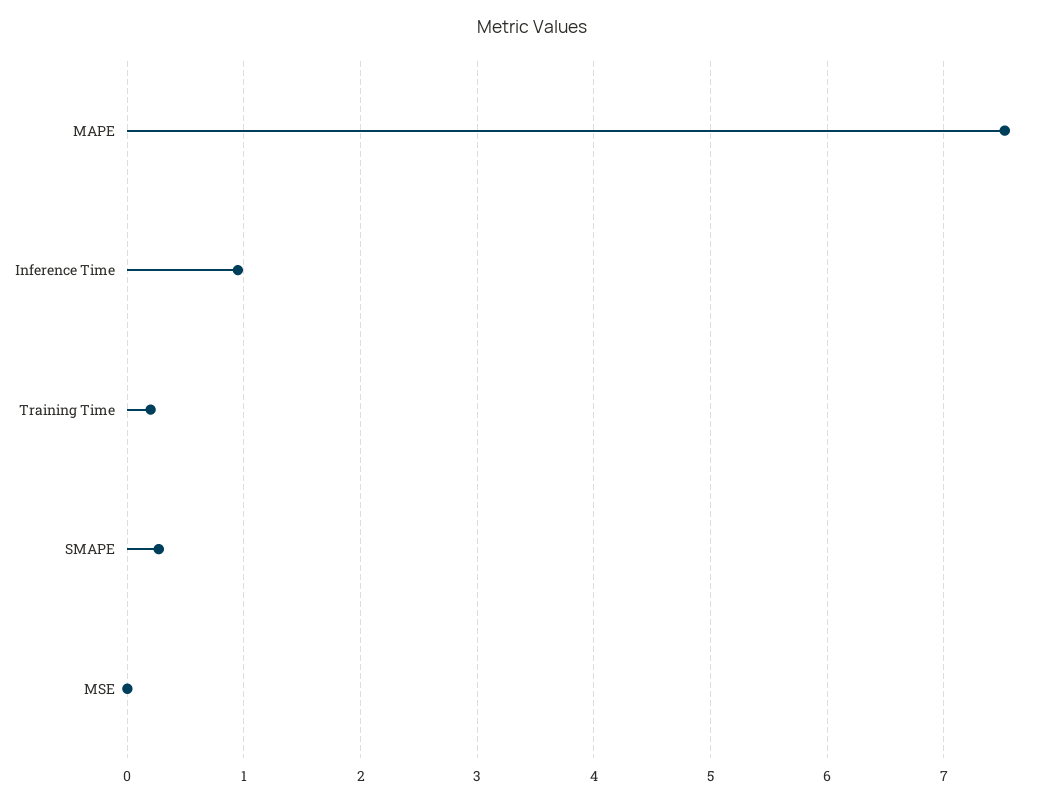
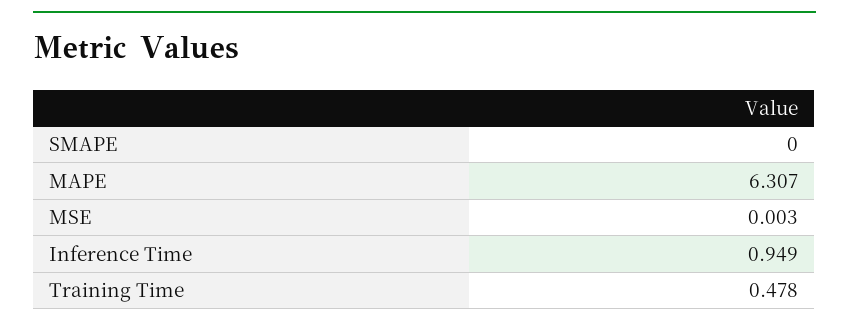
  {
-   "MAPE": 7.5,
+   "MAPE": 6.307,
    "Inference Time": 0.949,
-   "Training Time": 0.2,
+   "Training Time": 0.478,
-   "SMAPE": 0.3,
+   "SMAPE": 0,
    "MSE": 0.003
  }

